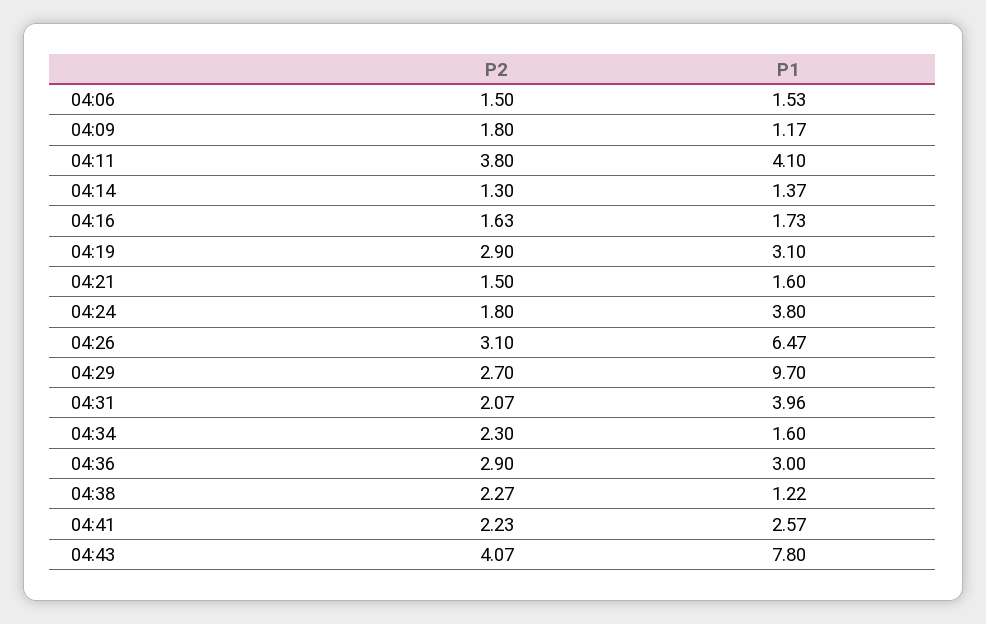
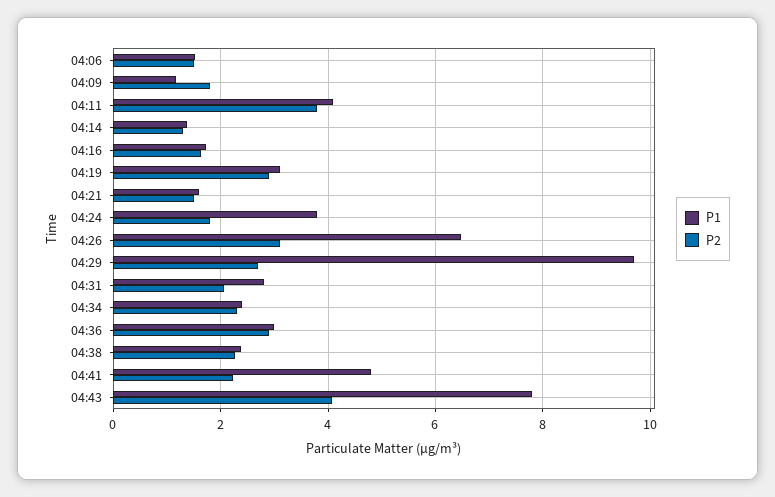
  {
    "P2": {
      "04:06": 1.5,
      "04:09": 1.8,
      "04:11": 3.8,
      "04:14": 1.3,
      "04:16": 1.63,
      "04:19": 2.9,
      "04:21": 1.5,
      "04:24": 1.8,
      "04:26": 3.1,
      "04:29": 2.7,
      "04:31": 2.07,
      "04:34": 2.3,
      "04:36": 2.9,
      "04:38": 2.27,
      "04:41": 2.23,
      "04:43": 4.07
    },
    "P1": {
      "04:06": 1.53,
      "04:09": 1.17,
      "04:11": 4.1,
      "04:14": 1.37,
      "04:16": 1.73,
      "04:19": 3.1,
      "04:21": 1.6,
      "04:24": 3.8,
      "04:26": 6.47,
      "04:29": 9.7,
-     "04:31": 3.96,
+     "04:31": 2.8,
-     "04:34": 1.6,
+     "04:34": 2.4,
      "04:36": 3,
-     "04:38": 1.22,
+     "04:38": 2.4,
-     "04:41": 2.57,
+     "04:41": 4.8,
      "04:43": 7.8
    }
  }

